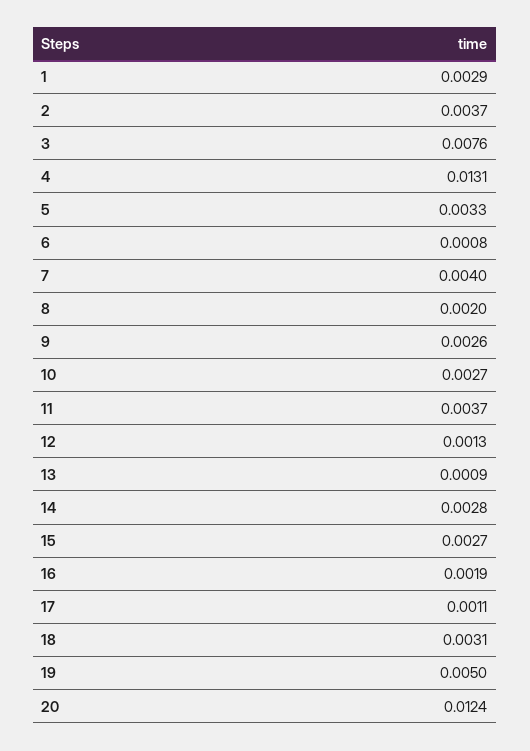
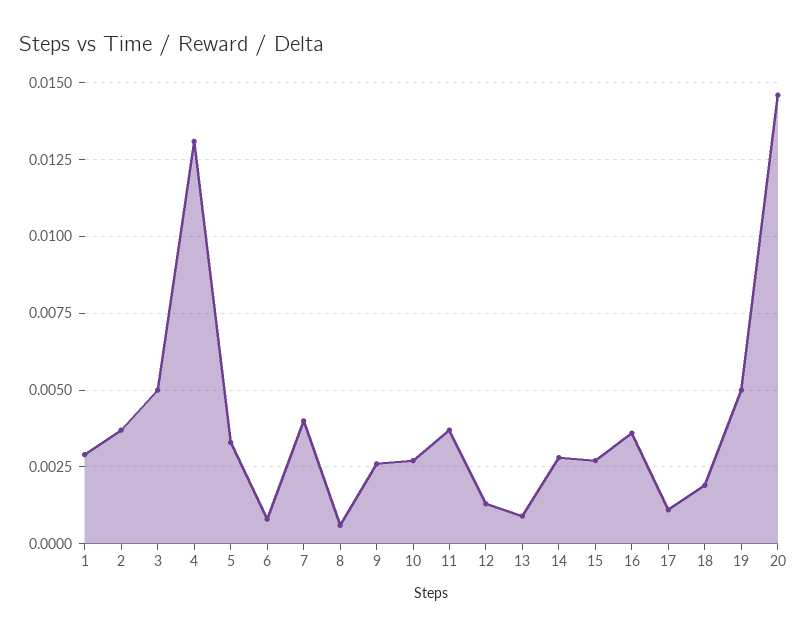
  {
    "1": 0.0029,
    "2": 0.0037,
-   "3": 0.0076,
+   "3": 0.005,
    "4": 0.0131,
    "5": 0.0033,
    "6": 0.0008,
    "7": 0.004,
-   "8": 0.002,
+   "8": 0.0005,
    "9": 0.0026,
    "10": 0.0027,
    "11": 0.0037,
    "12": 0.0013,
    "13": 0.0009,
    "14": 0.0028,
    "15": 0.0027,
-   "16": 0.0019,
+   "16": 0.0035,
    "17": 0.0011,
-   "18": 0.0031,
+   "18": 0.002,
    "19": 0.005,
-   "20": 0.0124
+   "20": 0.0145
  }

